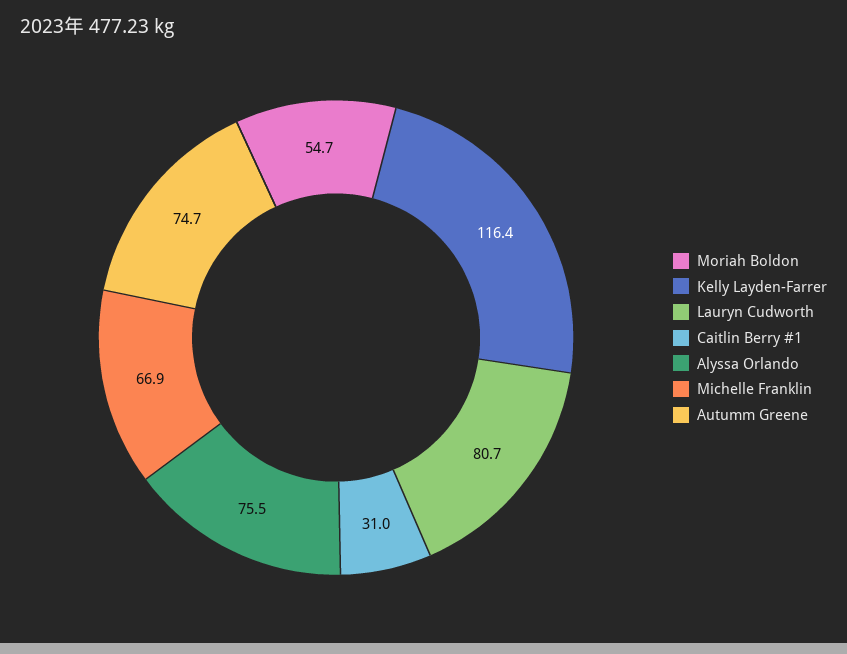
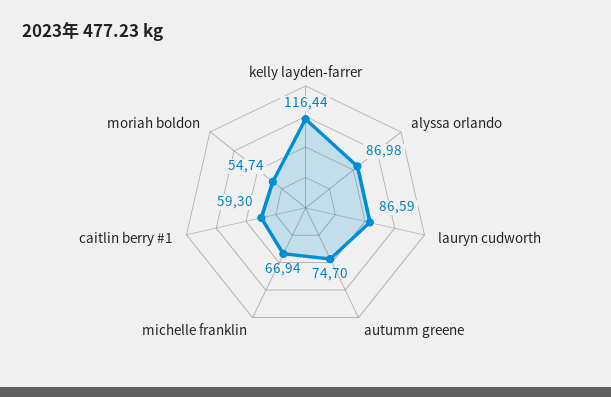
  {
    "Moriah Boldon": 54.74,
    "Kelly Layden-Farrer": 116.44,
-   "Lauryn Cudworth": 80.7,
+   "Lauryn Cudworth": 86.59,
-   "Caitlin Berry #1": 31,
+   "Caitlin Berry #1": 59.3,
-   "Alyssa Orlando": 75.5,
+   "Alyssa Orlando": 86.98,
    "Michelle Franklin": 66.94,
    "Autumm Greene": 74.7
  }

